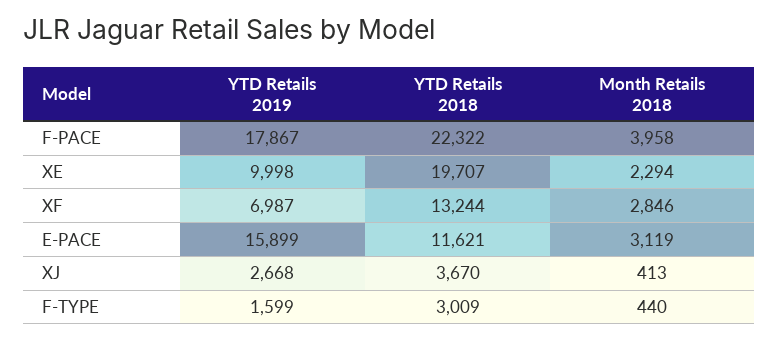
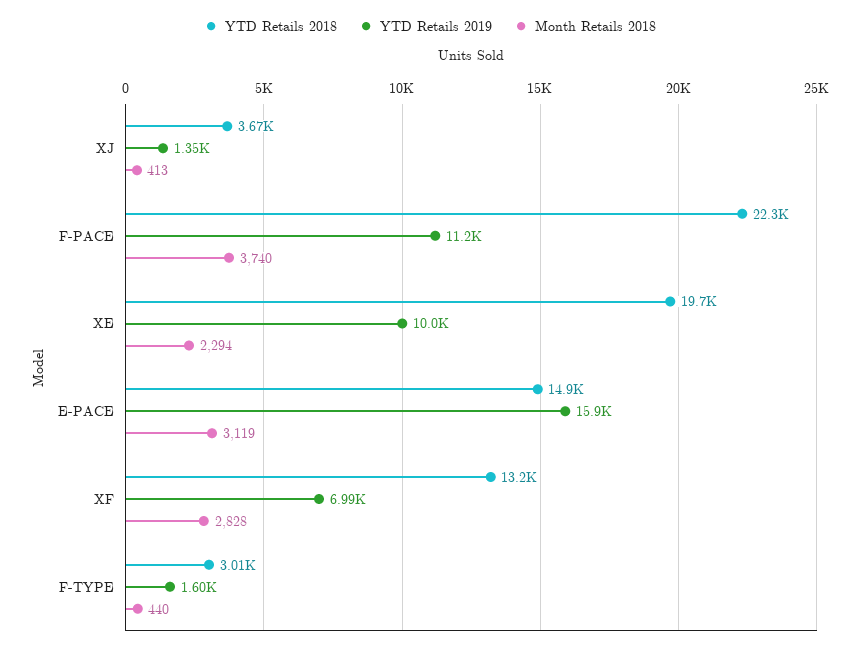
  {
    "YTD Retails 2019": {
-     "F-PACE": 17867,
+     "F-PACE": 11200,
      "XE": 9998,
      "XF": 6987,
      "E-PACE": 15899,
-     "XJ": 2668,
+     "XJ": 1350,
      "F-TYPE": 1599
    },
    "YTD Retails 2018": {
      "F-PACE": 22322,
      "XE": 19707,
      "XF": 13244,
-     "E-PACE": 11621,
+     "E-PACE": 14900,
      "XJ": 3670,
      "F-TYPE": 3009
    },
    "Month Retails 2018": {
-     "F-PACE": 3958,
+     "F-PACE": 3740,
      "XE": 2294,
-     "XF": 2846,
+     "XF": 2828,
      "E-PACE": 3119,
      "XJ": 413,
      "F-TYPE": 440
    }
  }

